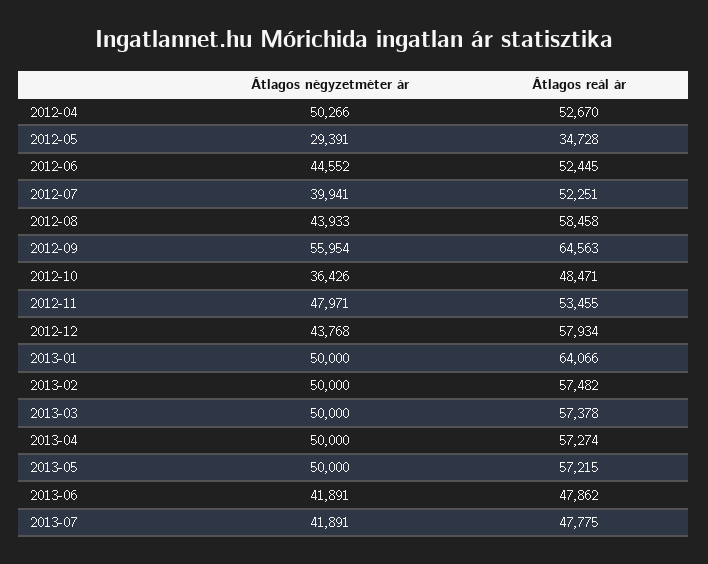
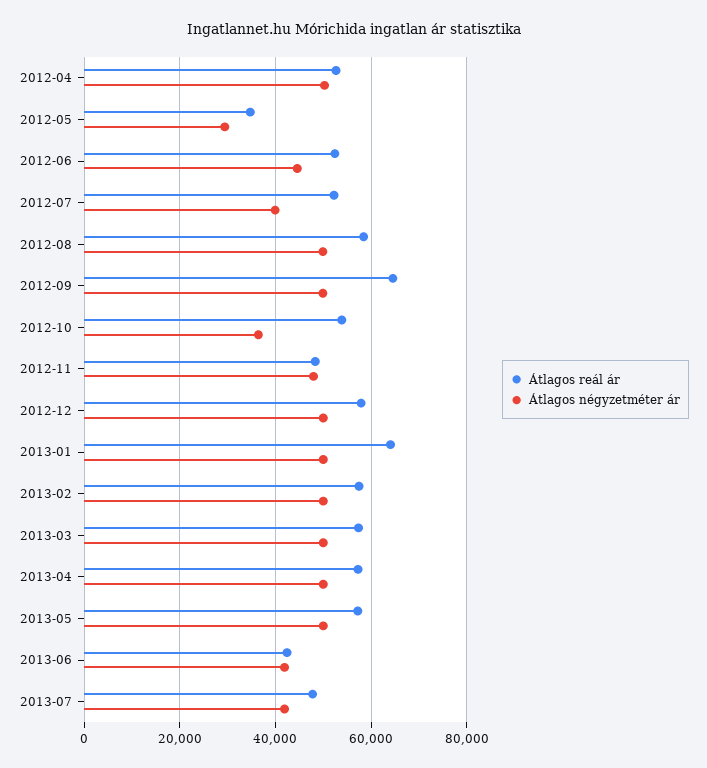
  {
    "Átlagos négyzetméter ár": {
      "2012-04": 50266,
      "2012-05": 29391,
      "2012-06": 44552,
      "2012-07": 39941,
-     "2012-08": 43933,
+     "2012-08": 50000,
-     "2012-09": 55954,
+     "2012-09": 50000,
      "2012-10": 36426,
      "2012-11": 47971,
-     "2012-12": 43768,
+     "2012-12": 50000,
      "2013-01": 50000,
      "2013-02": 50000,
      "2013-03": 50000,
      "2013-04": 50000,
      "2013-05": 50000,
      "2013-06": 41891,
      "2013-07": 41891
    },
    "Átlagos reál ár": {
      "2012-04": 52670,
      "2012-05": 34728,
      "2012-06": 52445,
      "2012-07": 52251,
      "2012-08": 58458,
      "2012-09": 64563,
-     "2012-10": 48471,
+     "2012-10": 54000,
-     "2012-11": 53455,
+     "2012-11": 48000,
      "2012-12": 57934,
      "2013-01": 64066,
      "2013-02": 57482,
      "2013-03": 57378,
      "2013-04": 57274,
      "2013-05": 57215,
-     "2013-06": 47862,
+     "2013-06": 42000,
      "2013-07": 47775
    }
  }

